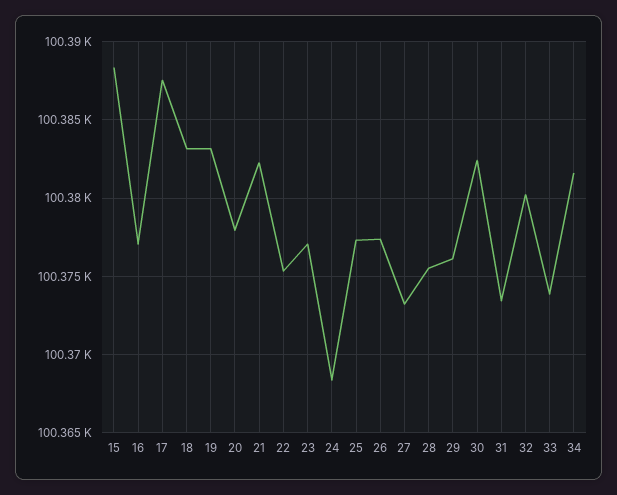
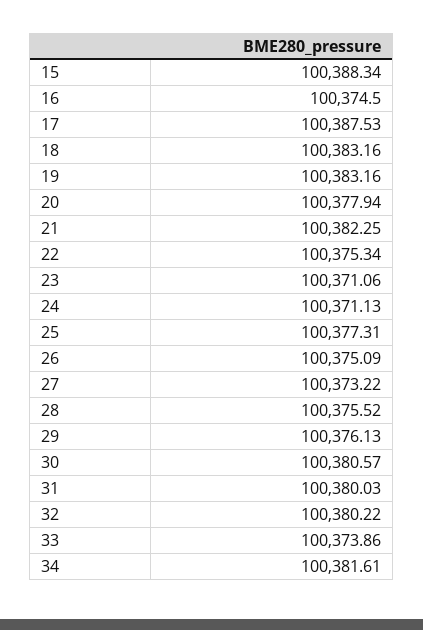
  {
    "15": 100388.34,
-   "16": 100377,
+   "16": 100374.5,
    "17": 100387.53,
    "18": 100383.16,
    "19": 100383.16,
    "20": 100377.94,
    "21": 100382.25,
    "22": 100375.34,
-   "23": 100377,
+   "23": 100371.06,
-   "24": 100368.5,
+   "24": 100371.13,
    "25": 100377.31,
-   "26": 100377.5,
+   "26": 100375.09,
    "27": 100373.22,
    "28": 100375.52,
    "29": 100376.13,
-   "30": 100382.5,
+   "30": 100380.57,
-   "31": 100373.5,
+   "31": 100380.03,
    "32": 100380.22,
    "33": 100373.86,
    "34": 100381.61
  }

